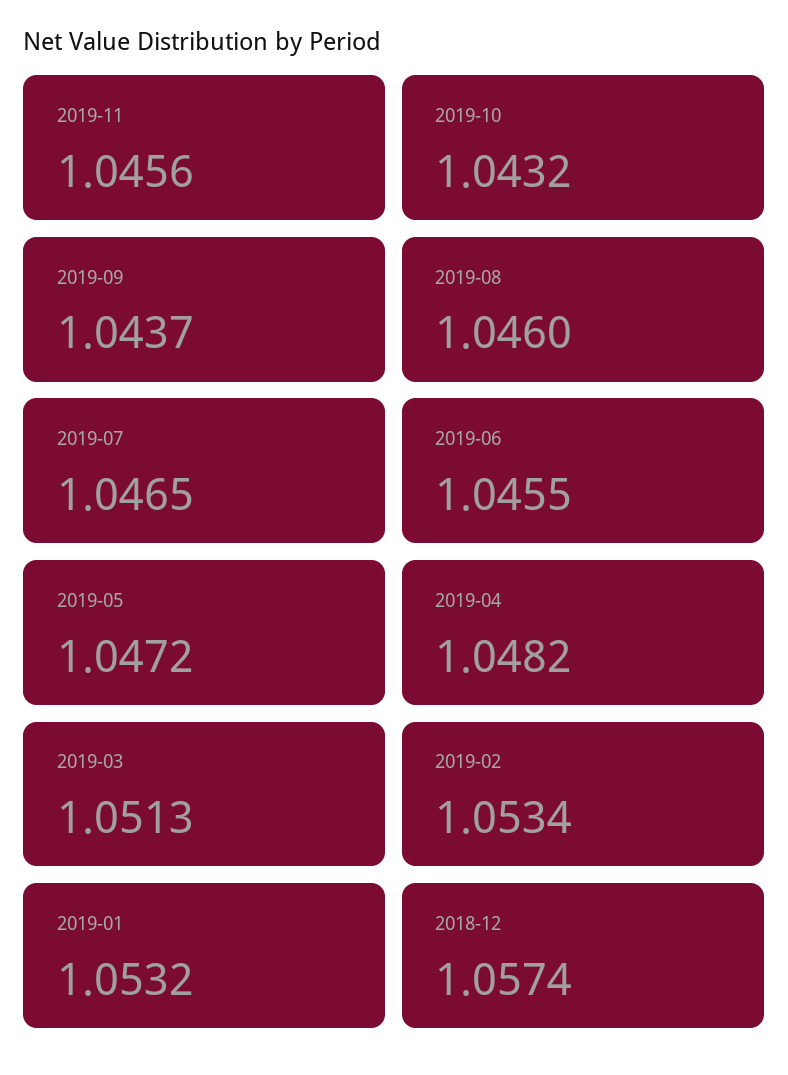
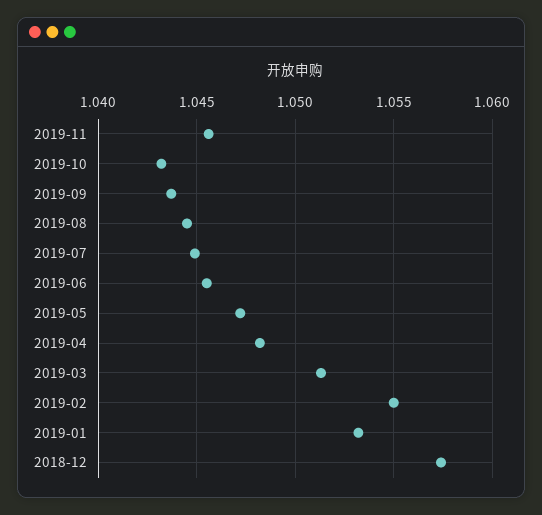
  {
    "2019-11": 1.0456,
    "2019-10": 1.0432,
    "2019-09": 1.0437,
-   "2019-08": 1.046,
+   "2019-08": 1.0445,
-   "2019-07": 1.0465,
+   "2019-07": 1.045,
    "2019-06": 1.0455,
    "2019-05": 1.0472,
    "2019-04": 1.0482,
    "2019-03": 1.0513,
-   "2019-02": 1.0534,
+   "2019-02": 1.055,
    "2019-01": 1.0532,
    "2018-12": 1.0574
  }

